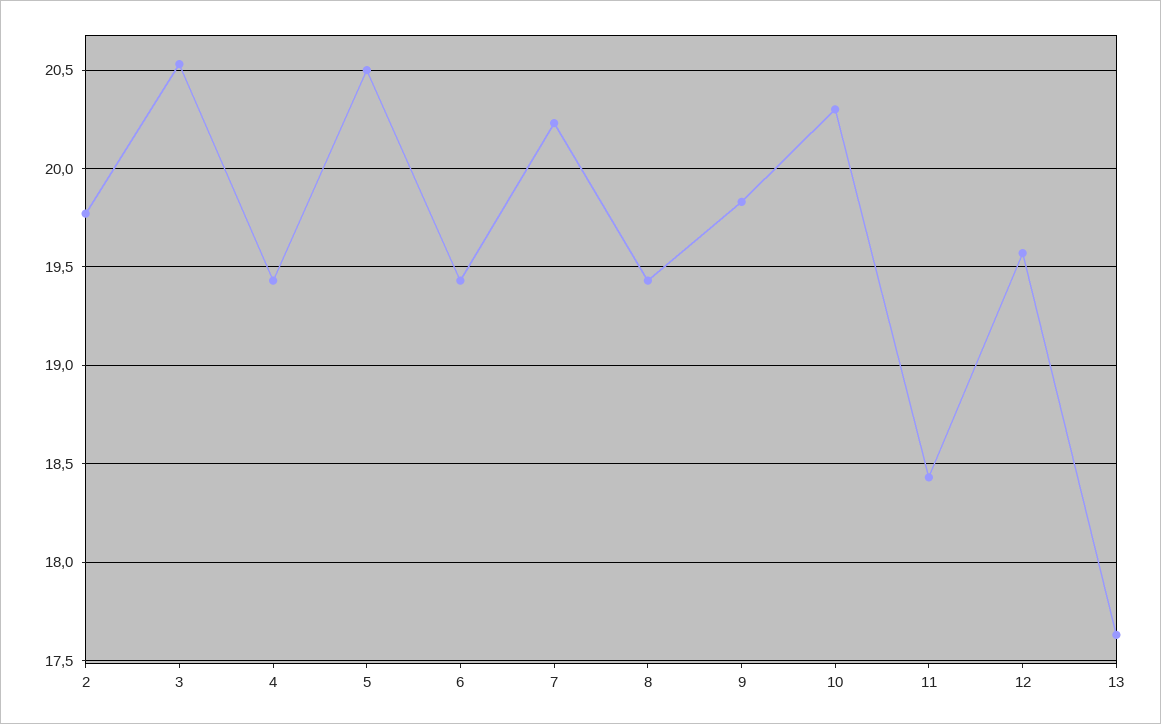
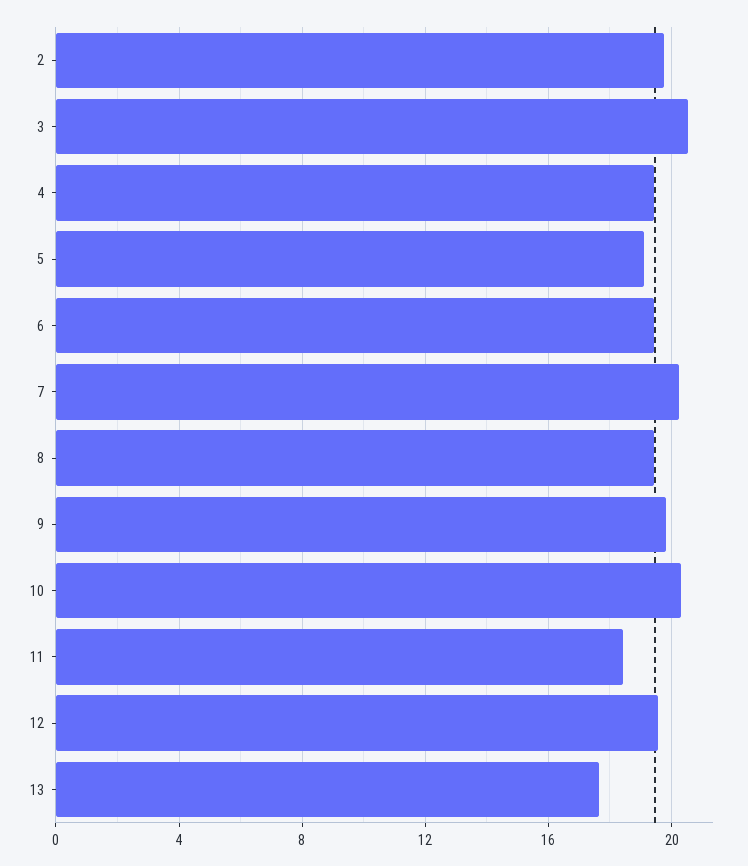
  {
    "2": 19.75,
    "3": 20.55,
    "4": 19.45,
-   "5": 20.5,
+   "5": 19,
    "6": 19.45,
    "7": 20.25,
    "8": 19.45,
    "9": 19.85,
    "10": 20.3,
    "11": 18.45,
    "12": 19.55,
    "13": 17.65
  }

